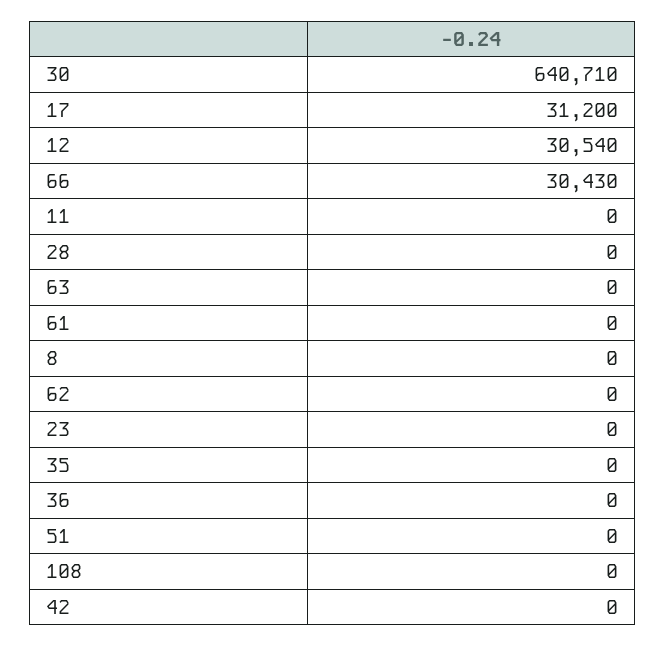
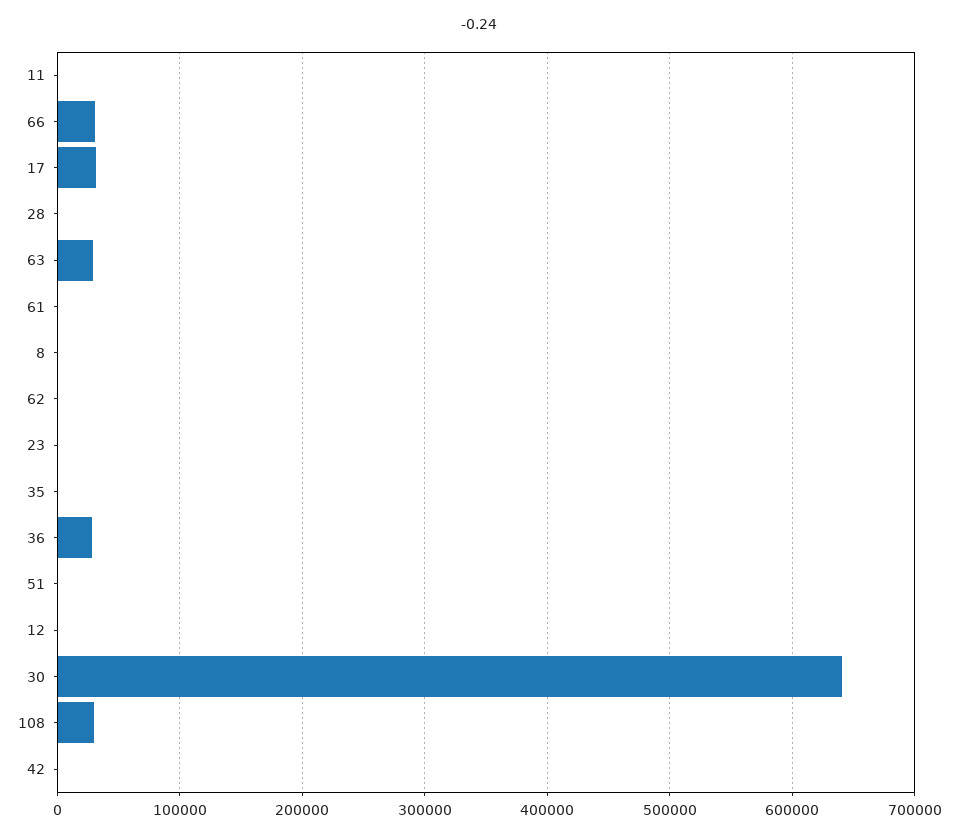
  {
    "30": 640710,
    "17": 31200,
-   "12": 30540,
+   "12": 0,
    "66": 30430,
    "11": 0,
    "28": 0,
-   "63": 0,
+   "63": 30000,
    "61": 0,
    "8": 0,
    "62": 0,
    "23": 0,
    "35": 0,
-   "36": 0,
+   "36": 30000,
    "51": 0,
-   "108": 0,
+   "108": 30000,
    "42": 0
  }

